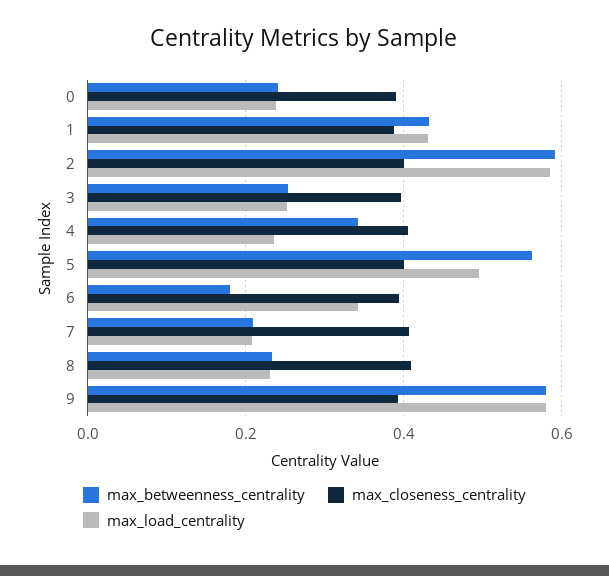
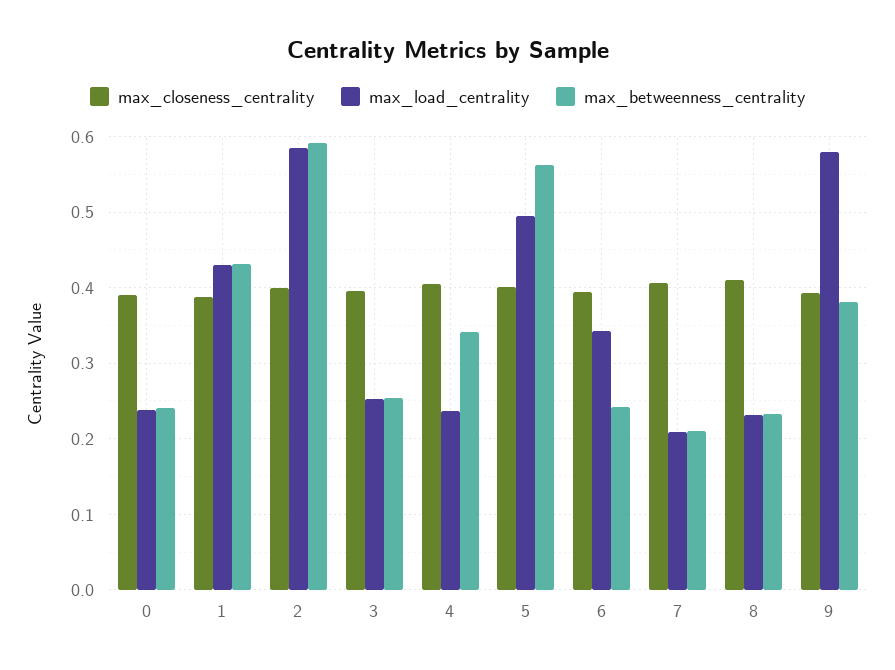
  {
    "max_betweenness_centrality": {
      "0": 0.24,
      "1": 0.43,
      "2": 0.59,
      "3": 0.25,
      "4": 0.34,
      "5": 0.56,
-     "6": 0.18,
+     "6": 0.24,
      "7": 0.21,
      "8": 0.23,
-     "9": 0.58
+     "9": 0.38
    },
    "max_closeness_centrality": {
      "0": 0.39,
      "1": 0.39,
      "2": 0.4,
      "3": 0.4,
      "4": 0.41,
      "5": 0.4,
      "6": 0.39,
      "7": 0.41,
      "8": 0.41,
      "9": 0.39
    },
    "max_load_centrality": {
      "0": 0.24,
      "1": 0.43,
      "2": 0.59,
      "3": 0.25,
      "4": 0.24,
      "5": 0.5,
      "6": 0.34,
      "7": 0.21,
      "8": 0.23,
      "9": 0.58
    }
  }

